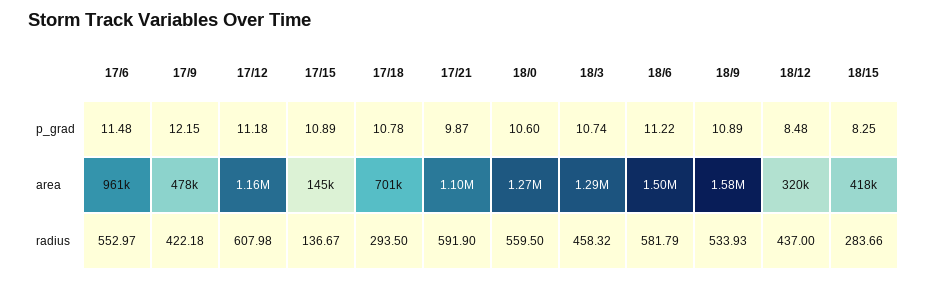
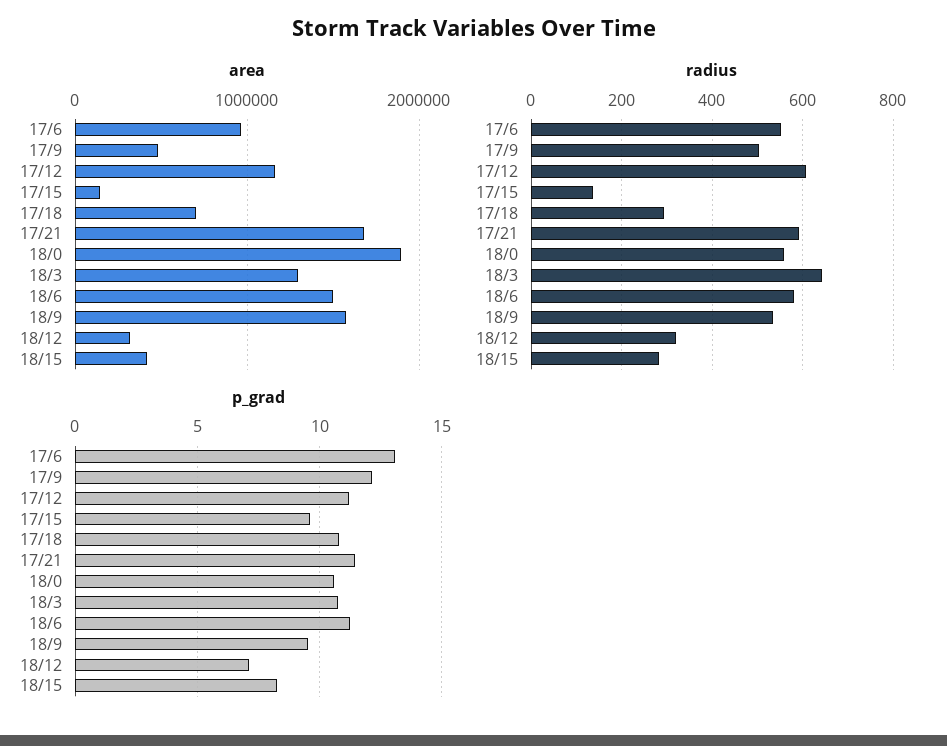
  {
    "p_grad": {
-     "17/6": 11.48,
+     "17/6": 13,
      "17/9": 12.15,
      "17/12": 11.18,
-     "17/15": 10.89,
+     "17/15": 9.5,
      "17/18": 10.78,
-     "17/21": 9.87,
+     "17/21": 11.5,
      "18/0": 10.6,
      "18/3": 10.74,
      "18/6": 11.22,
-     "18/9": 10.89,
+     "18/9": 9.5,
-     "18/12": 8.48,
+     "18/12": 7,
      "18/15": 8.25
    },
    "area": {
      "17/6": 961000,
      "17/9": 478000,
      "17/12": 1160000,
      "17/15": 145000,
      "17/18": 701000,
-     "17/21": 1100000,
+     "17/21": 1700000,
-     "18/0": 1270000,
+     "18/0": 1900000,
      "18/3": 1290000,
      "18/6": 1500000,
      "18/9": 1580000,
      "18/12": 320000,
      "18/15": 418000
    },
    "radius": {
      "17/6": 552.97,
-     "17/9": 422.18,
+     "17/9": 500,
      "17/12": 607.98,
      "17/15": 136.67,
      "17/18": 293.5,
      "17/21": 591.9,
      "18/0": 559.5,
-     "18/3": 458.32,
+     "18/3": 640,
      "18/6": 581.79,
      "18/9": 533.93,
-     "18/12": 437,
+     "18/12": 320,
      "18/15": 283.66
    }
  }

